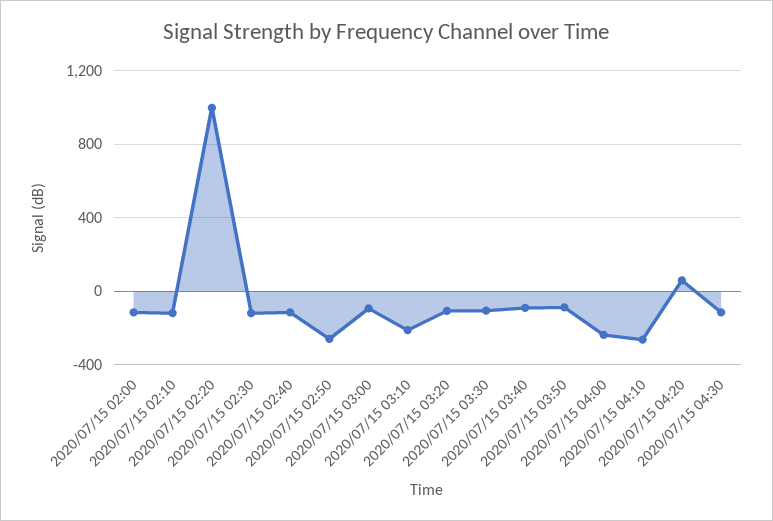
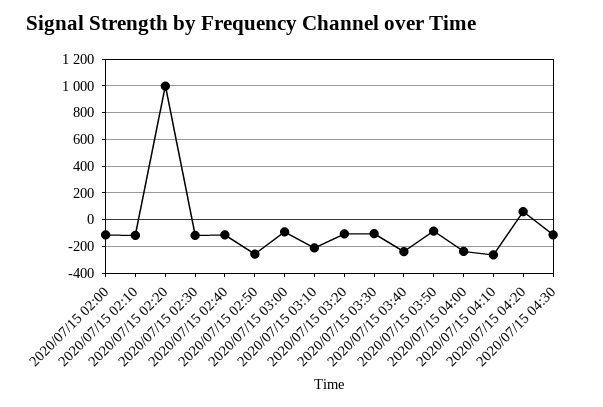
  {
    "2020/07/15 02:00": -100,
    "2020/07/15 02:10": -100,
    "2020/07/15 02:20": 1000,
    "2020/07/15 02:30": -100,
    "2020/07/15 02:40": -100,
    "2020/07/15 02:50": -250,
    "2020/07/15 03:00": -100,
    "2020/07/15 03:10": -200,
    "2020/07/15 03:20": -100,
    "2020/07/15 03:30": -100,
-   "2020/07/15 03:40": -100,
+   "2020/07/15 03:40": -250,
    "2020/07/15 03:50": -100,
    "2020/07/15 04:00": -250,
    "2020/07/15 04:10": -250,
    "2020/07/15 04:20": 50,
    "2020/07/15 04:30": -100
  }

